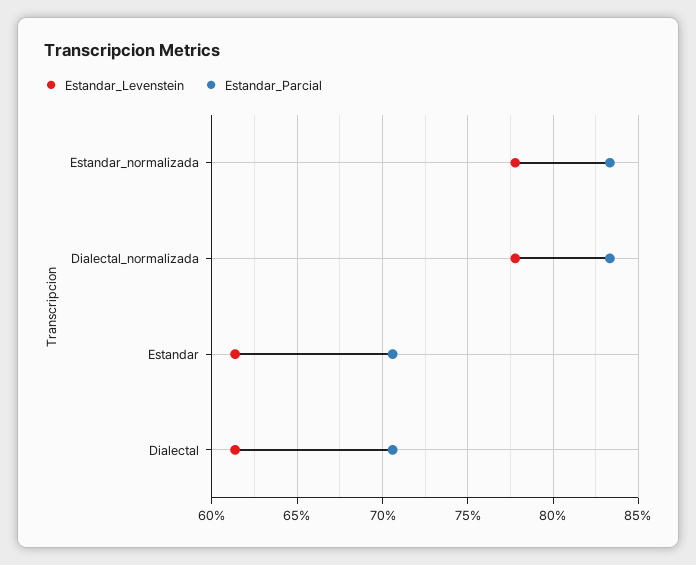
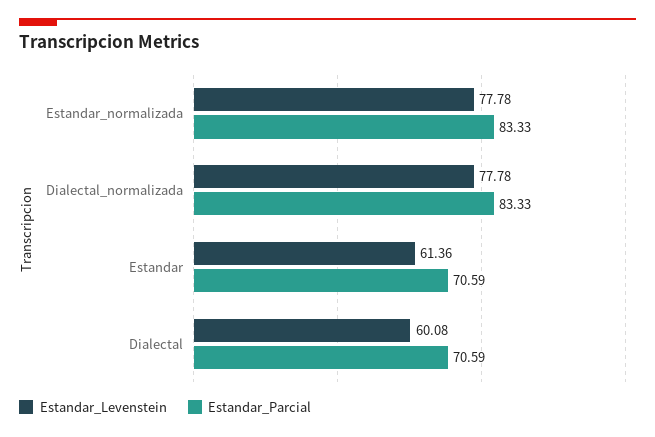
  {
    "Estandar_Levenstein": {
      "Estandar_normalizada": 77.78,
      "Dialectal_normalizada": 77.78,
      "Estandar": 61.36,
-     "Dialectal": 61.5
+     "Dialectal": 60.08
    },
    "Estandar_Parcial": {
      "Estandar_normalizada": 83.33,
      "Dialectal_normalizada": 83.33,
      "Estandar": 70.59,
      "Dialectal": 70.59
    }
  }

